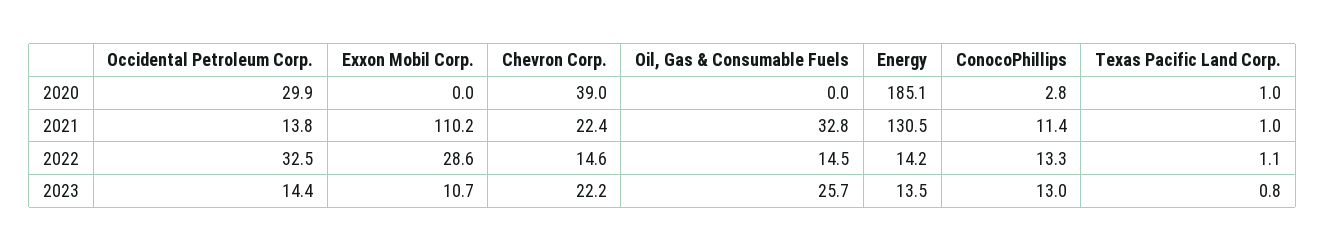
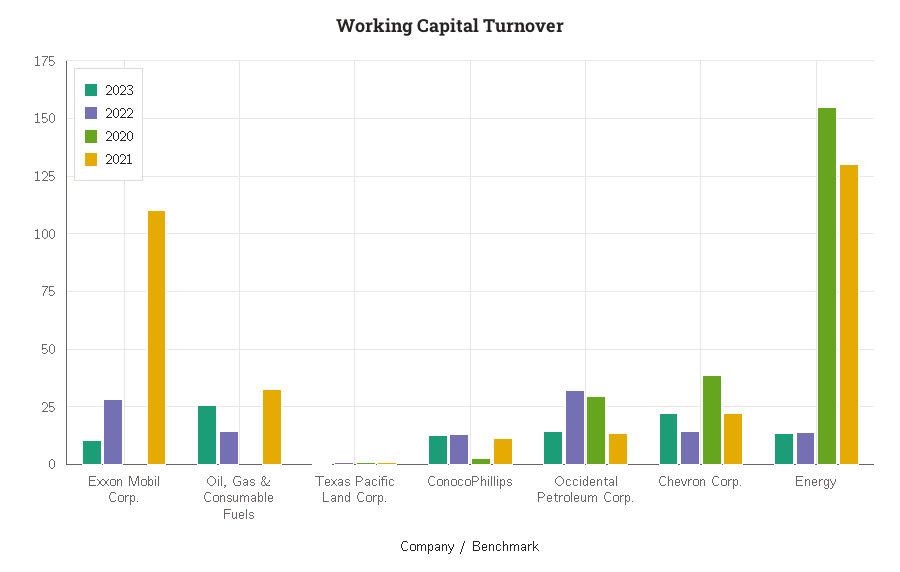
  {
    "2020": {
      "Occidental Petroleum Corp.": 29.9,
      "Exxon Mobil Corp.": 0,
      "Chevron Corp.": 39,
      "Oil, Gas & Consumable Fuels": 0,
-     "Energy": 185.1,
+     "Energy": 155,
      "ConocoPhillips": 2.8,
      "Texas Pacific Land Corp.": 1
    },
    "2021": {
      "Occidental Petroleum Corp.": 13.8,
      "Exxon Mobil Corp.": 110.2,
      "Chevron Corp.": 22.4,
      "Oil, Gas & Consumable Fuels": 32.8,
      "Energy": 130.5,
      "ConocoPhillips": 11.4,
      "Texas Pacific Land Corp.": 1
    },
    "2022": {
      "Occidental Petroleum Corp.": 32.5,
      "Exxon Mobil Corp.": 28.6,
      "Chevron Corp.": 14.6,
      "Oil, Gas & Consumable Fuels": 14.5,
      "Energy": 14.2,
      "ConocoPhillips": 13.3,
      "Texas Pacific Land Corp.": 1.1
    },
    "2023": {
      "Occidental Petroleum Corp.": 14.4,
      "Exxon Mobil Corp.": 10.7,
      "Chevron Corp.": 22.2,
      "Oil, Gas & Consumable Fuels": 25.7,
      "Energy": 13.5,
      "ConocoPhillips": 13,
      "Texas Pacific Land Corp.": 0.8
    }
  }

